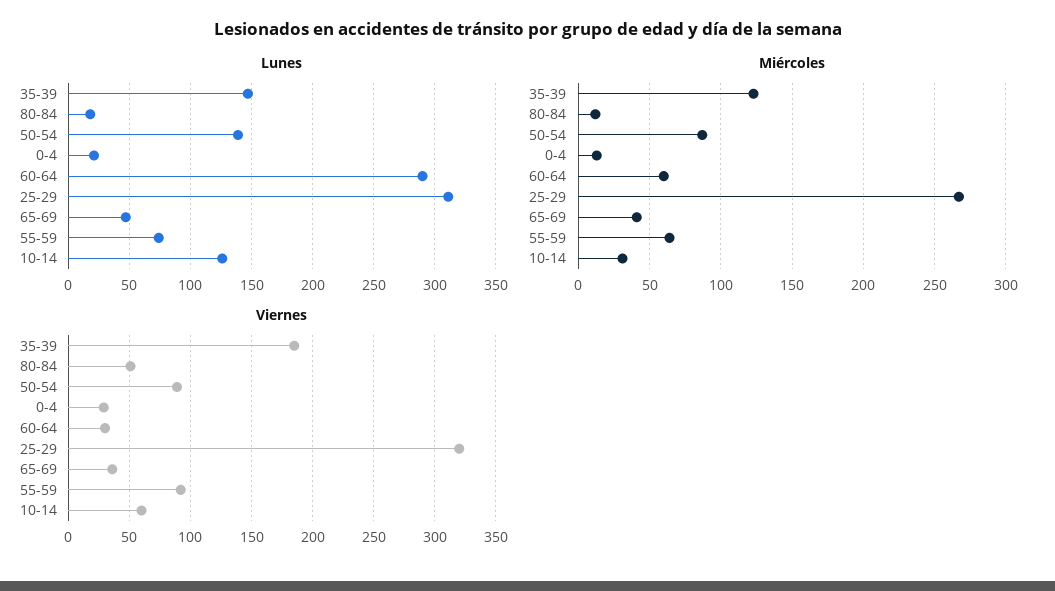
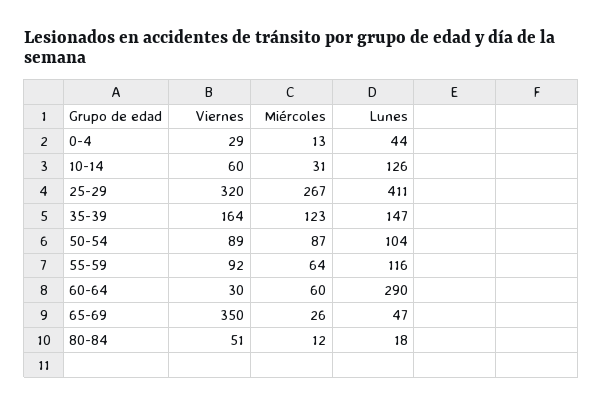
  {
    "Lunes": {
      "35-39": 147,
      "80-84": 18,
-     "50-54": 140,
+     "50-54": 104,
-     "0-4": 20,
+     "0-4": 44,
      "60-64": 290,
-     "25-29": 310,
+     "25-29": 411,
      "65-69": 47,
-     "55-59": 75,
+     "55-59": 116,
      "10-14": 126
    },
    "Miércoles": {
      "35-39": 123,
      "80-84": 12,
      "50-54": 87,
      "0-4": 13,
      "60-64": 60,
      "25-29": 267,
-     "65-69": 40,
+     "65-69": 26,
      "55-59": 64,
      "10-14": 31
    },
    "Viernes": {
-     "35-39": 185,
+     "35-39": 164,
      "80-84": 51,
      "50-54": 89,
      "0-4": 29,
      "60-64": 30,
      "25-29": 320,
-     "65-69": 35,
+     "65-69": 350,
      "55-59": 92,
      "10-14": 60
    }
  }

